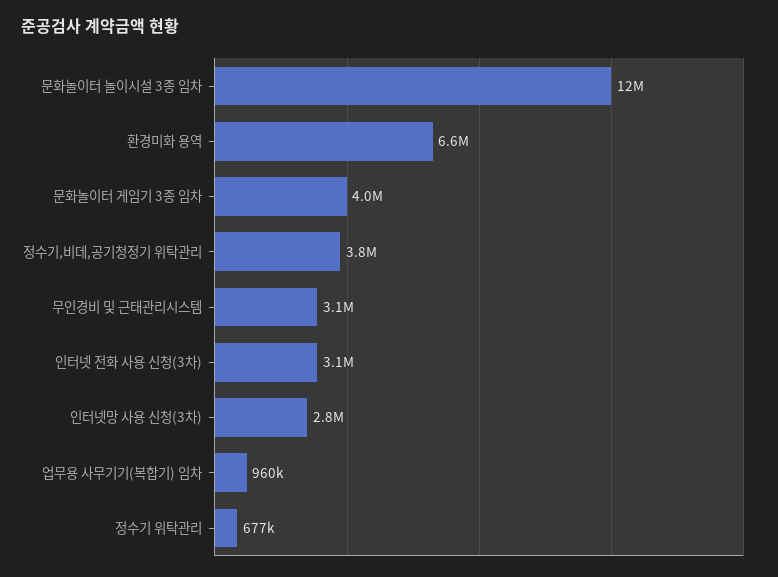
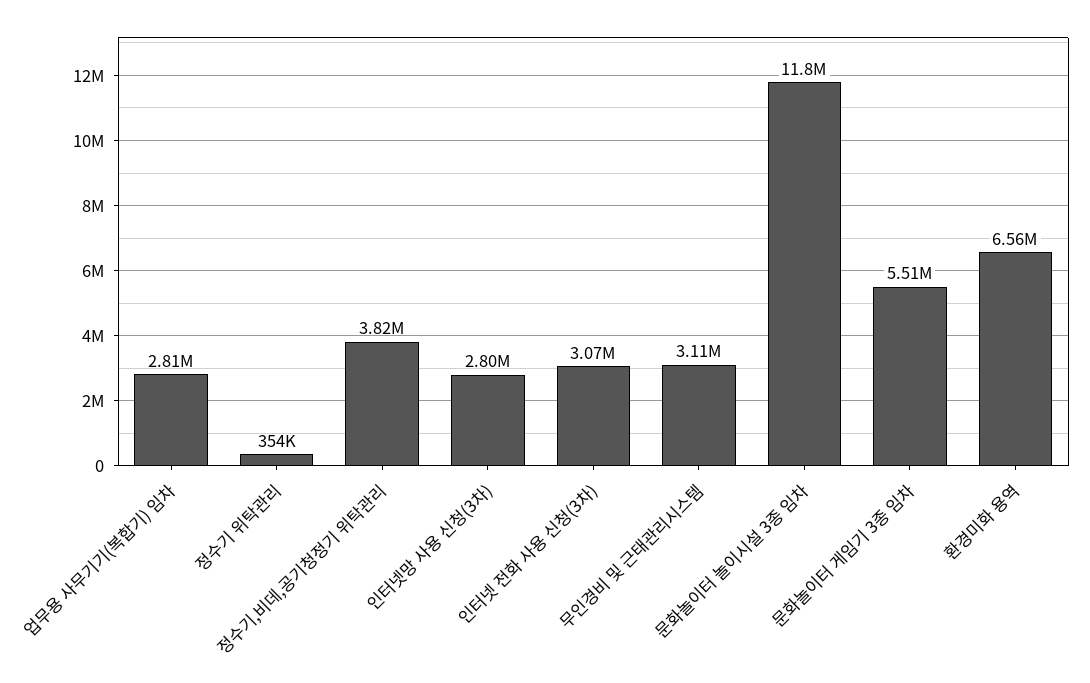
  {
    "문화놀이터 놀이시설 3종 임차": 11800000,
    "환경미화 용역": 6560000,
-   "문화놀이터 게임기 3종 임차": 4000000,
+   "문화놀이터 게임기 3종 임차": 5510000,
    "정수기,비데,공기청정기 위탁관리": 3820000,
    "무인경비 및 근태관리시스템": 3110000,
    "인터넷 전화 사용 신청(3차)": 3070000,
    "인터넷망 사용 신청(3차)": 2800000,
-   "업무용 사무기기(복합기) 임차": 960000,
+   "업무용 사무기기(복합기) 임차": 2810000,
-   "정수기 위탁관리": 677000
+   "정수기 위탁관리": 354000
  }

